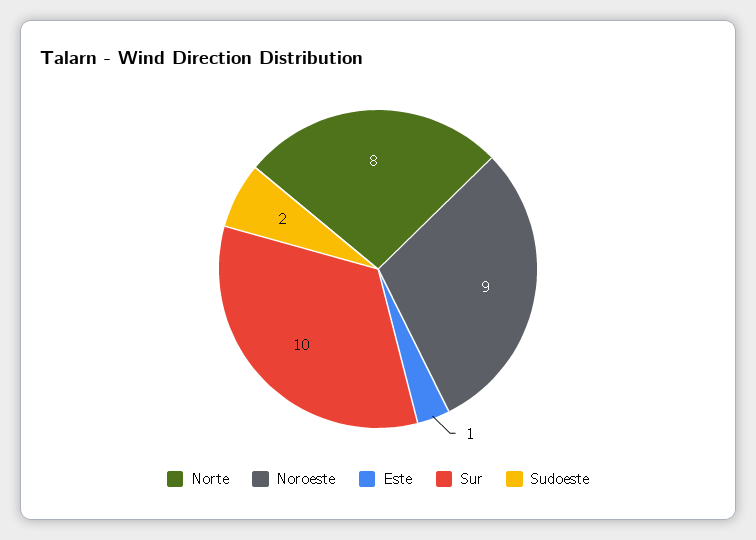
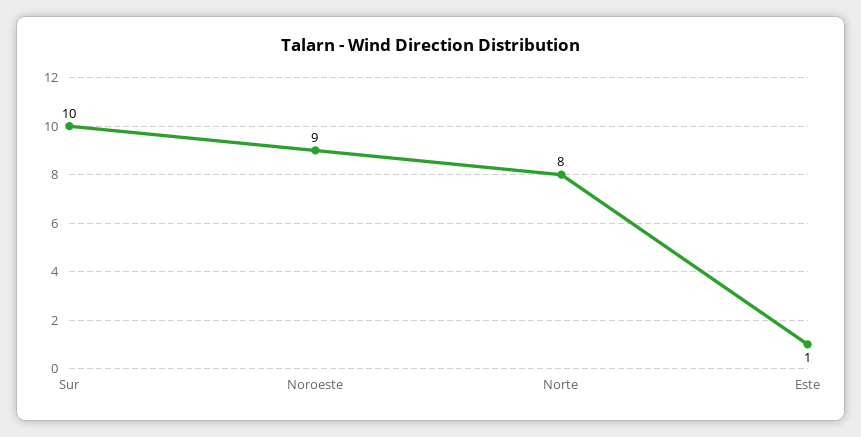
  {
    "Norte": 8,
    "Noroeste": 9,
    "Este": 1,
-   "Sur": 10,
+   "Sur": 10
-   "Sudoeste": 2
  }

